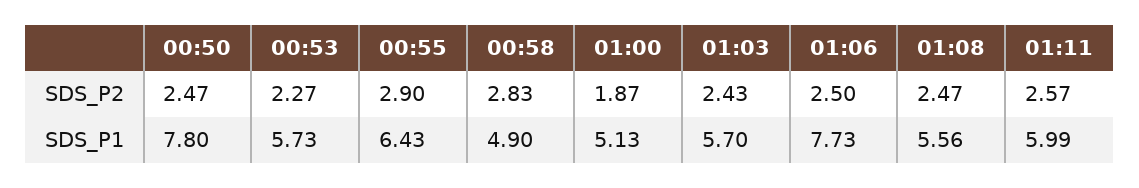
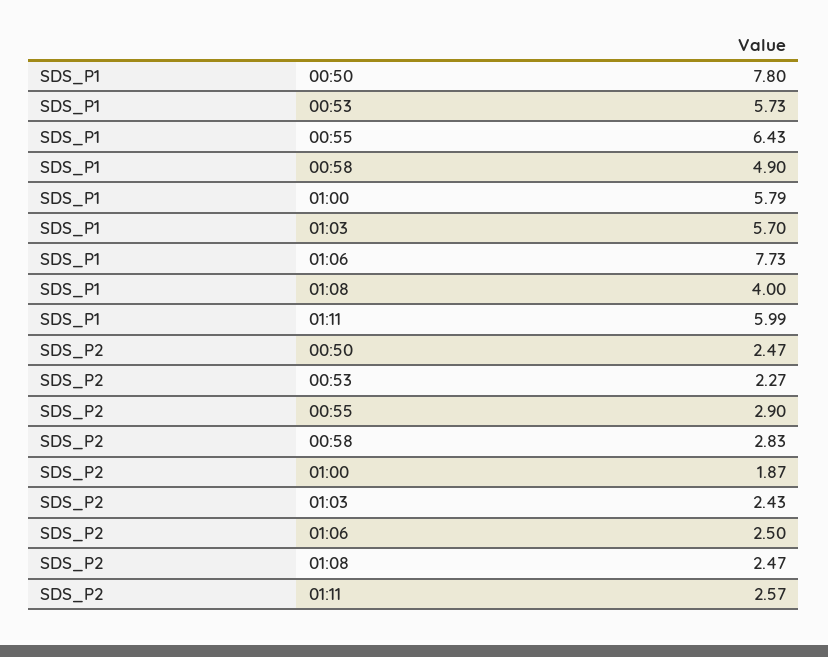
  {
    "00:50": {
      "SDS_P2": 2.47,
      "SDS_P1": 7.8
    },
    "00:53": {
      "SDS_P2": 2.27,
      "SDS_P1": 5.73
    },
    "00:55": {
      "SDS_P2": 2.9,
      "SDS_P1": 6.43
    },
    "00:58": {
      "SDS_P2": 2.83,
      "SDS_P1": 4.9
    },
    "01:00": {
      "SDS_P2": 1.87,
-     "SDS_P1": 5.13
+     "SDS_P1": 5.79
    },
    "01:03": {
      "SDS_P2": 2.43,
      "SDS_P1": 5.7
    },
    "01:06": {
      "SDS_P2": 2.5,
      "SDS_P1": 7.73
    },
    "01:08": {
      "SDS_P2": 2.47,
-     "SDS_P1": 5.56
+     "SDS_P1": 4
    },
    "01:11": {
      "SDS_P2": 2.57,
      "SDS_P1": 5.99
    }
  }

